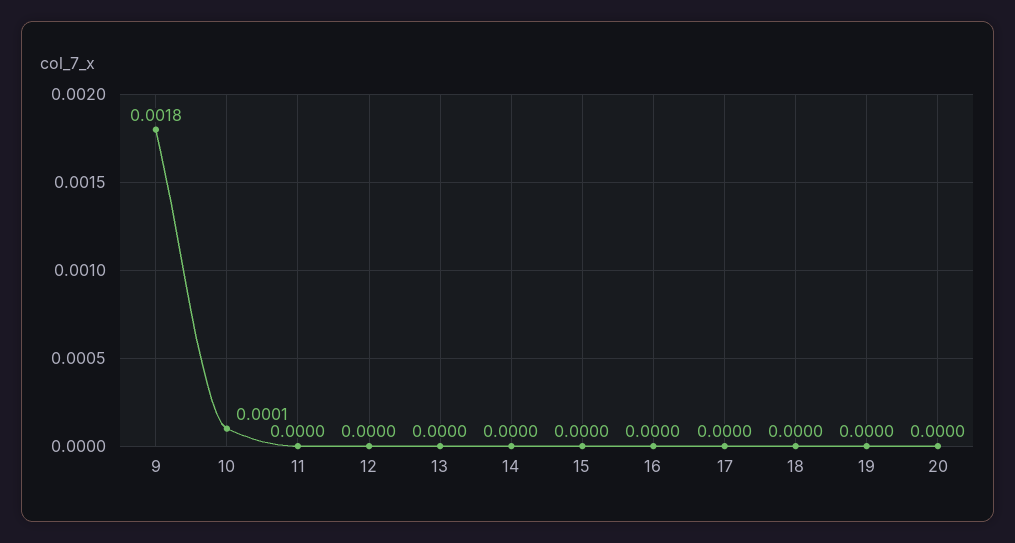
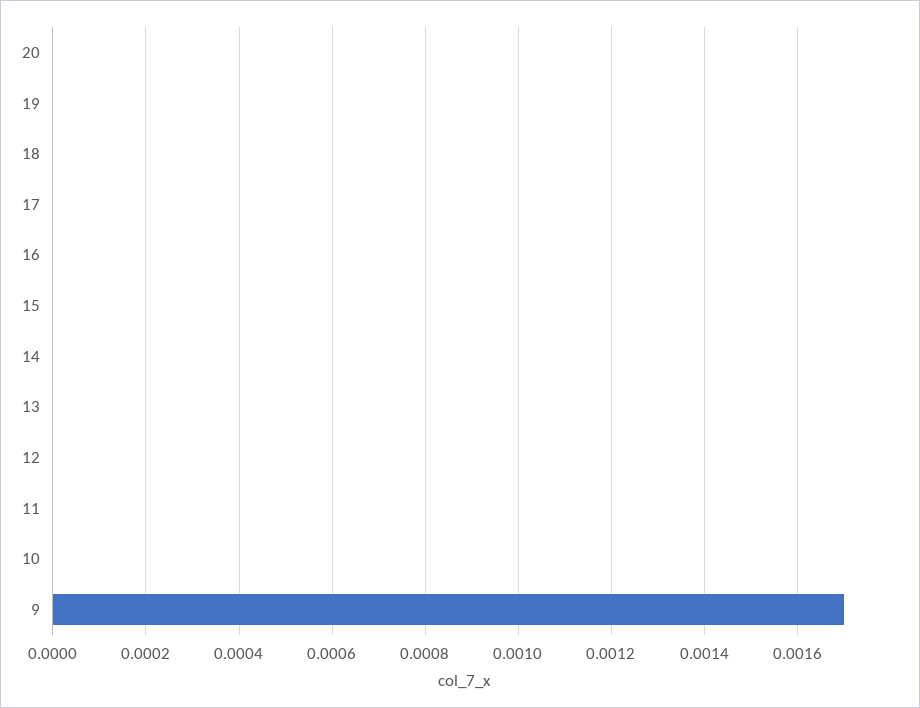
  {
-   "9": 0.0018,
+   "9": 0.0017,
-   "10": 0.0001,
+   "10": 0,
    "11": 0,
    "12": 0,
    "13": 0,
    "14": 0,
    "15": 0,
    "16": 0,
    "17": 0,
    "18": 0,
    "19": 0,
    "20": 0
  }

